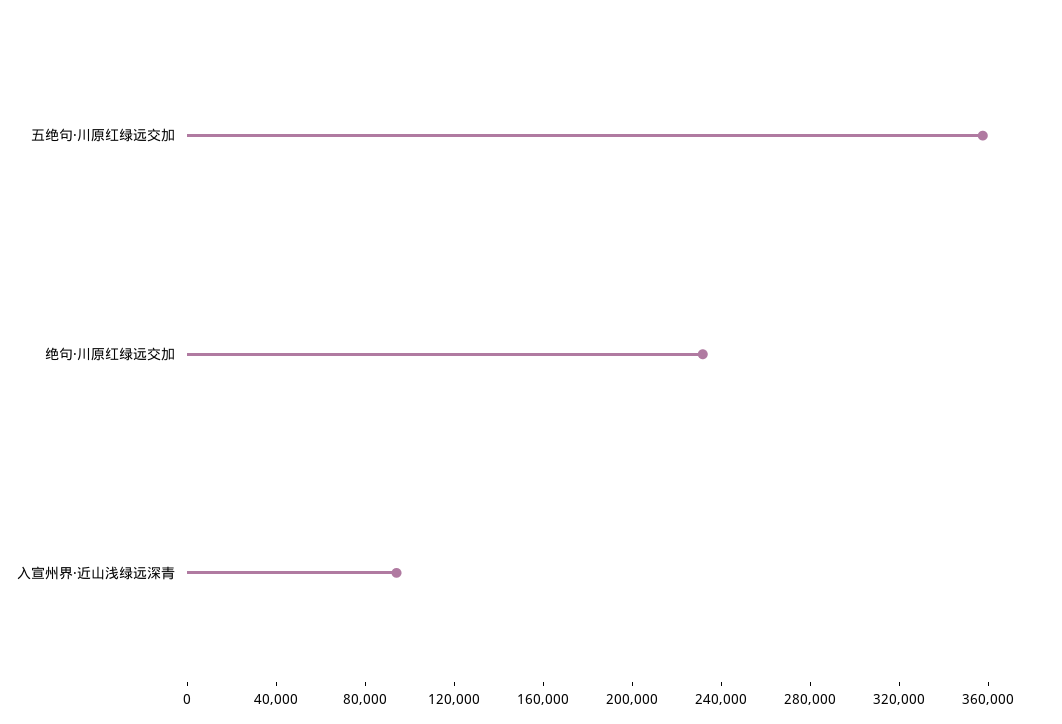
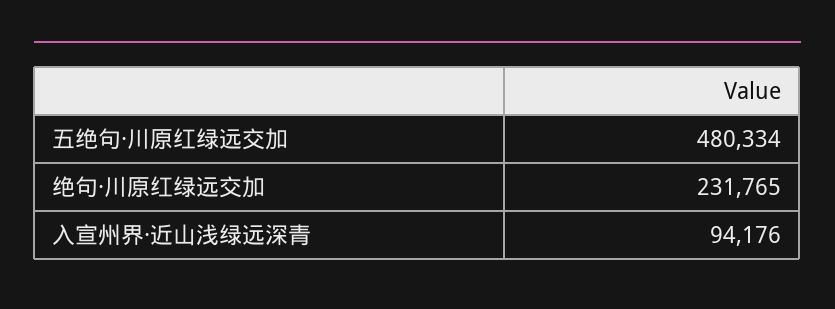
  {
-   "五绝句·川原红绿远交加": 360000,
+   "五绝句·川原红绿远交加": 480334,
    "绝句·川原红绿远交加": 231765,
    "入宣州界·近山浅绿远深青": 94176
  }

